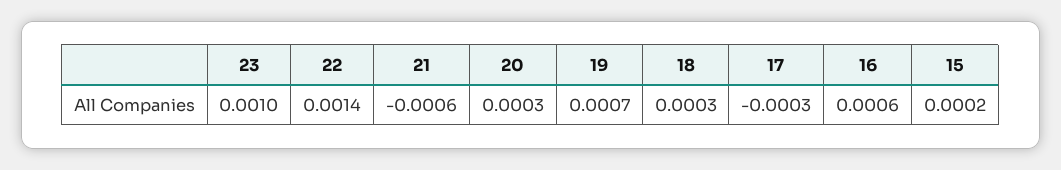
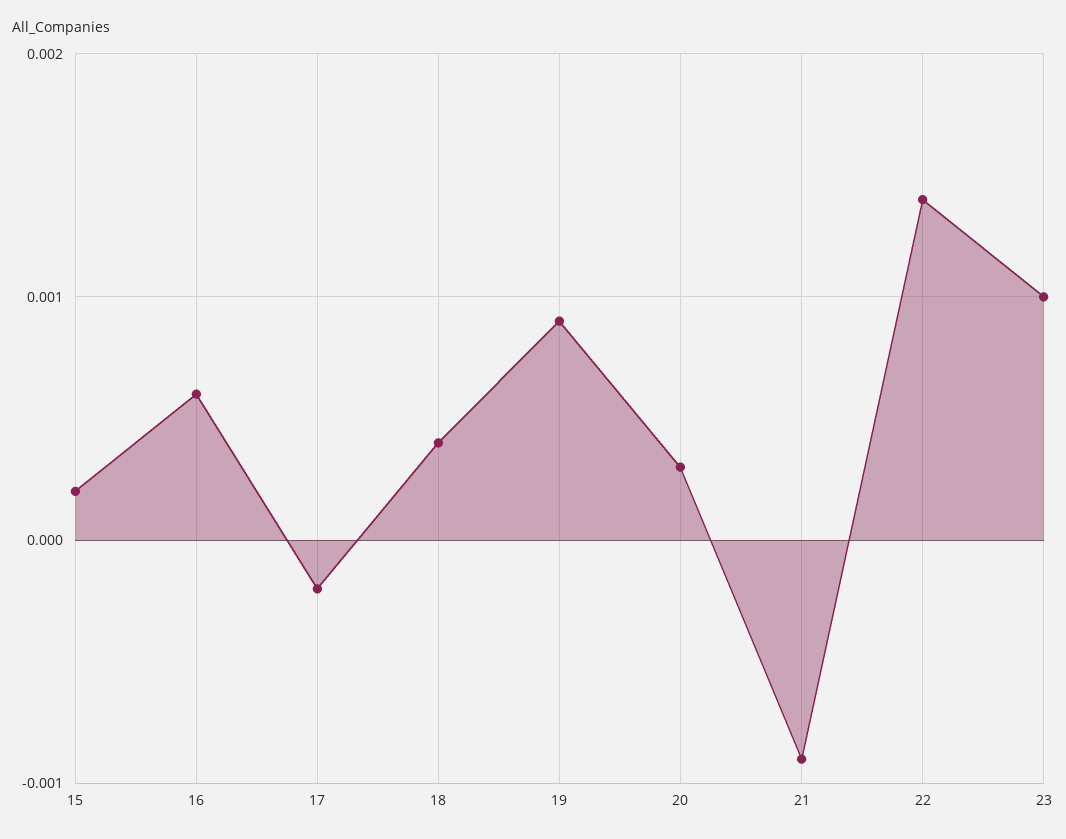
  {
    "23": 0.001,
    "22": 0.0014,
-   "21": -0.0006,
+   "21": -0.0009,
    "20": 0.0003,
-   "19": 0.0007,
+   "19": 0.0009,
-   "18": 0.0003,
+   "18": 0.0004,
-   "17": -0.0003,
+   "17": -0.0002,
    "16": 0.0006,
    "15": 0.0002
  }

